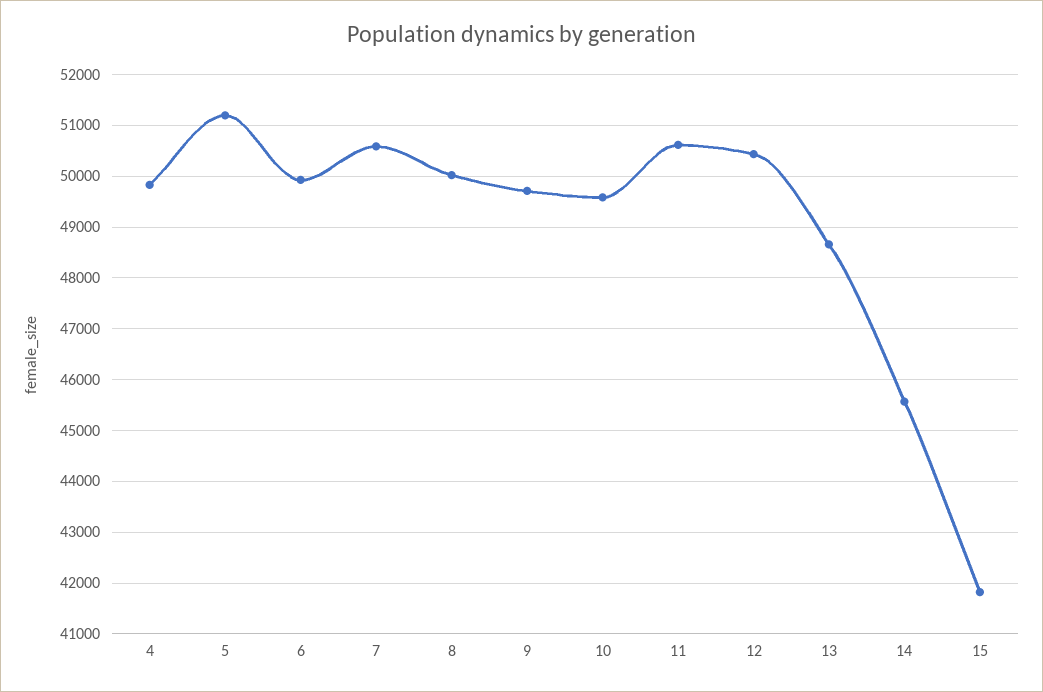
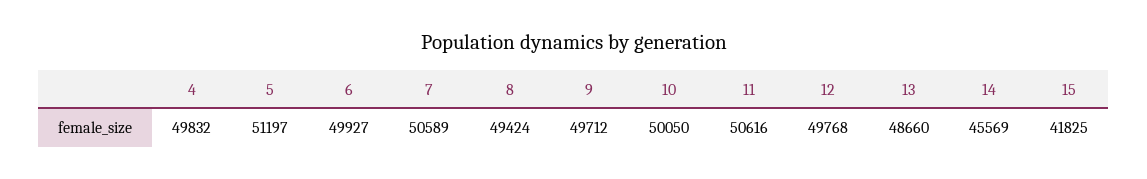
  {
    "4": 49832,
    "5": 51197,
    "6": 49927,
    "7": 50589,
-   "8": 50000,
+   "8": 49424,
    "9": 49712,
-   "10": 49600,
+   "10": 50050,
    "11": 50616,
-   "12": 50400,
+   "12": 49768,
    "13": 48660,
    "14": 45569,
    "15": 41825
  }

